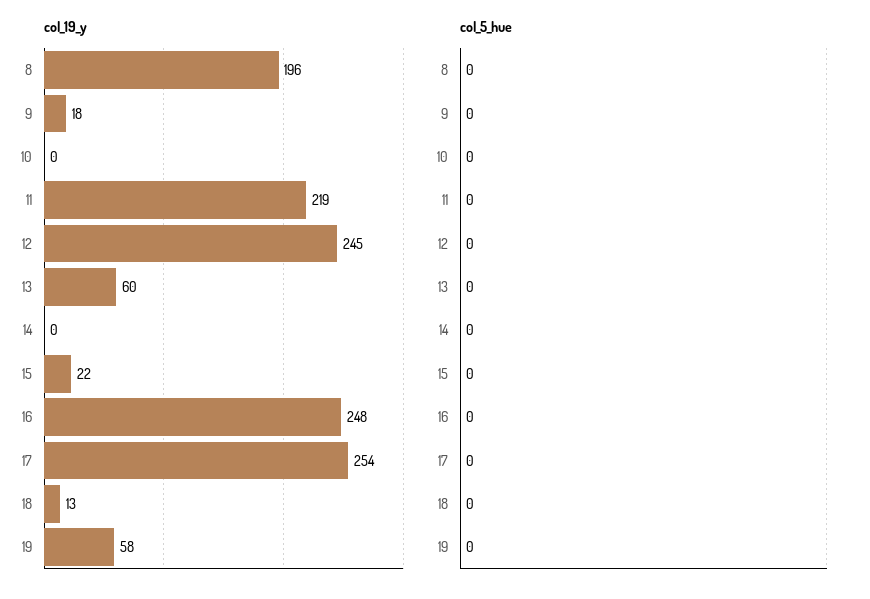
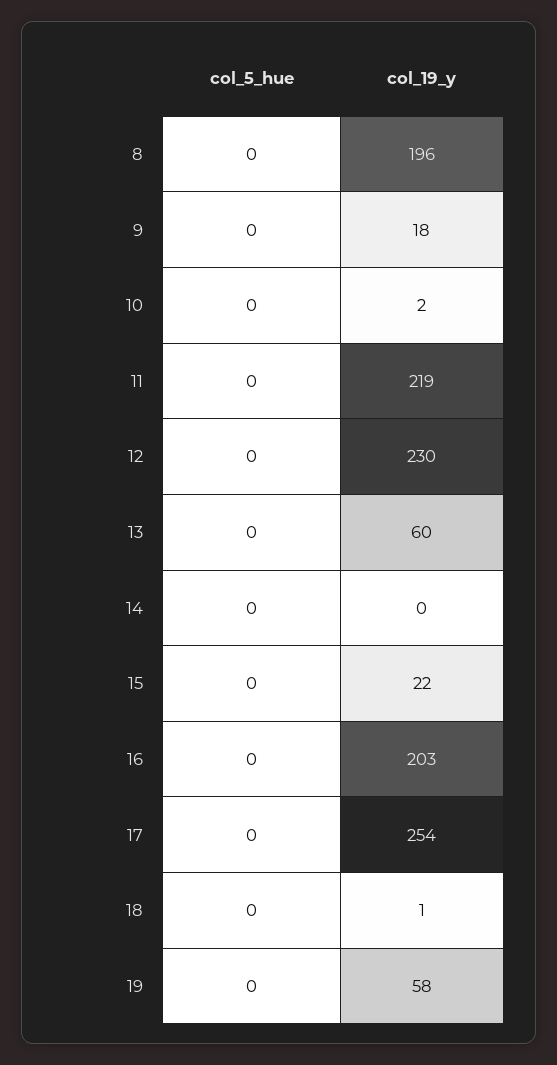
  {
    "col_19_y": {
      "8": 196,
      "9": 18,
-     "10": 0,
+     "10": 2,
      "11": 219,
-     "12": 245,
+     "12": 230,
      "13": 60,
      "14": 0,
      "15": 22,
-     "16": 248,
+     "16": 203,
      "17": 254,
-     "18": 13,
+     "18": 1,
      "19": 58
    },
    "col_5_hue": {
      "8": 0,
      "9": 0,
      "10": 0,
      "11": 0,
      "12": 0,
      "13": 0,
      "14": 0,
      "15": 0,
      "16": 0,
      "17": 0,
      "18": 0,
      "19": 0
    }
  }

